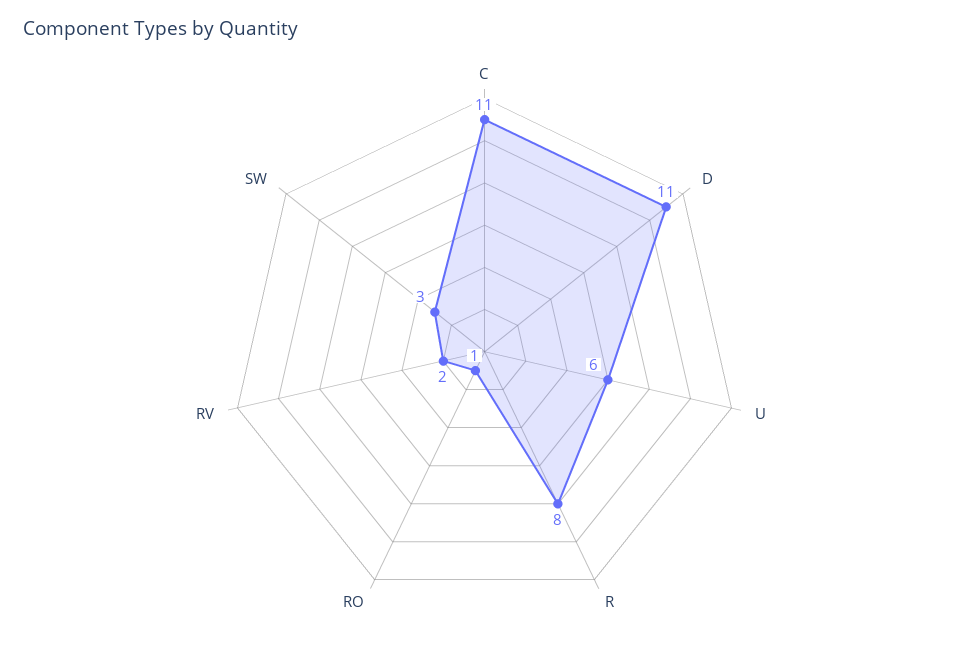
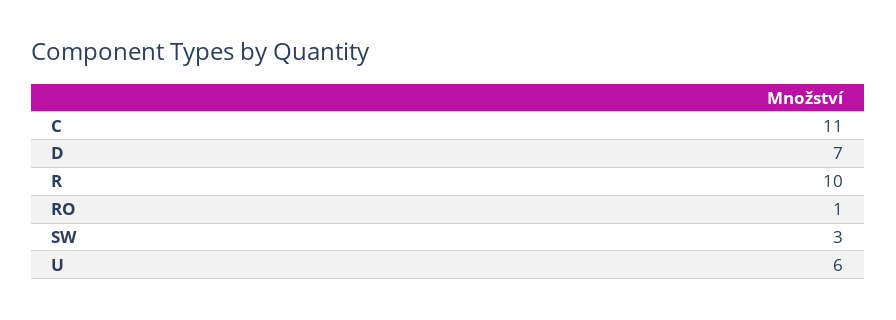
  {
    "C": 11,
-   "D": 11,
+   "D": 7,
    "U": 6,
-   "R": 8,
+   "R": 10,
    "RO": 1,
-   "RV": 2,
    "SW": 3
  }

